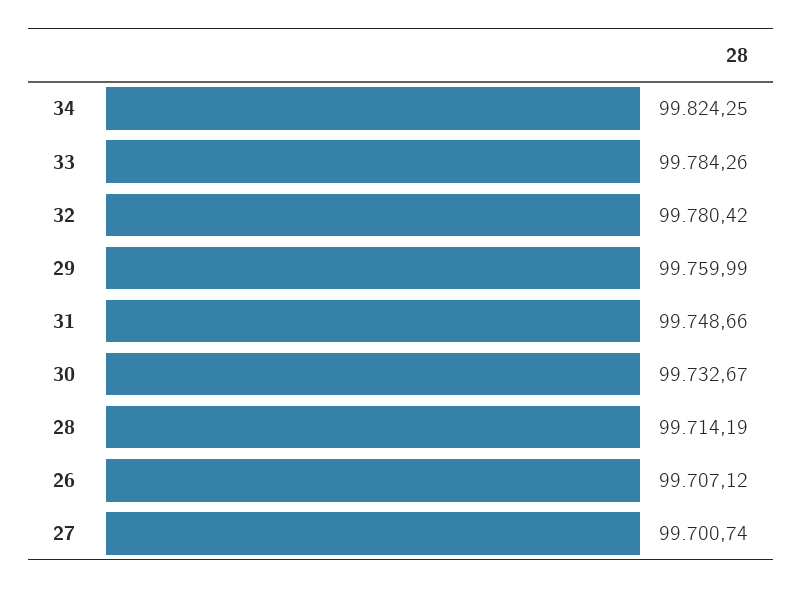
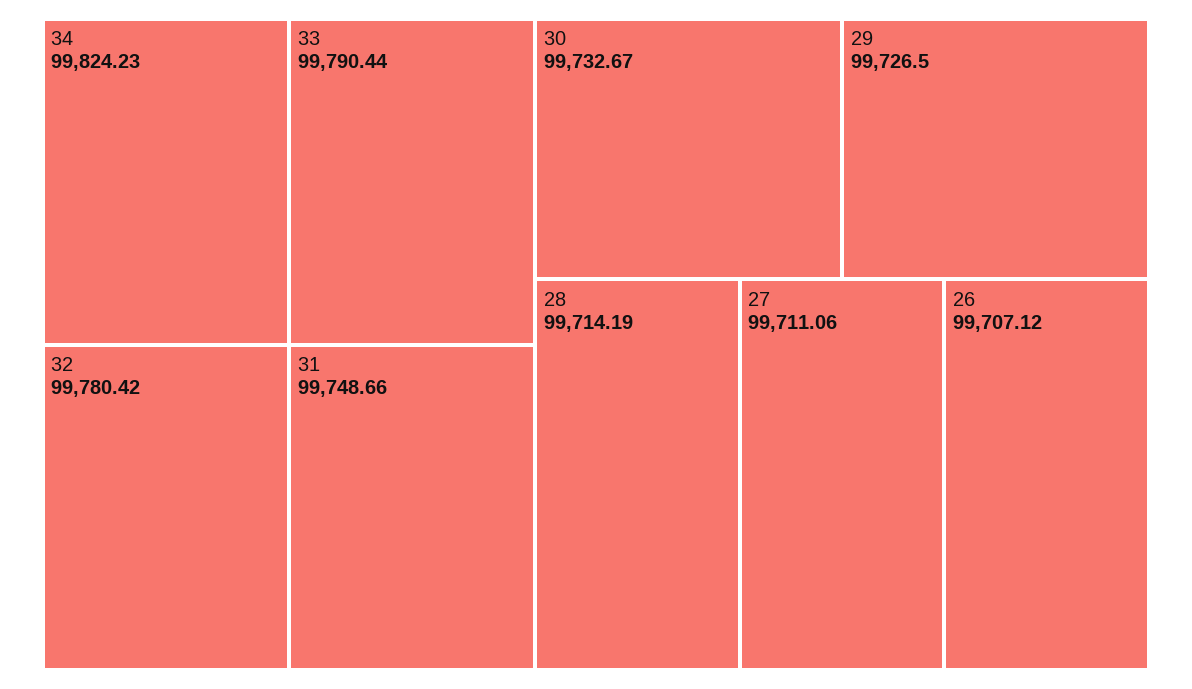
  {
-   "34": 99824.25,
+   "34": 99824.23,
-   "33": 99784.26,
+   "33": 99790.44,
    "32": 99780.42,
-   "29": 99759.99,
+   "29": 99726.5,
    "31": 99748.66,
    "30": 99732.67,
    "28": 99714.19,
    "26": 99707.12,
-   "27": 99700.74
+   "27": 99711.06
  }

